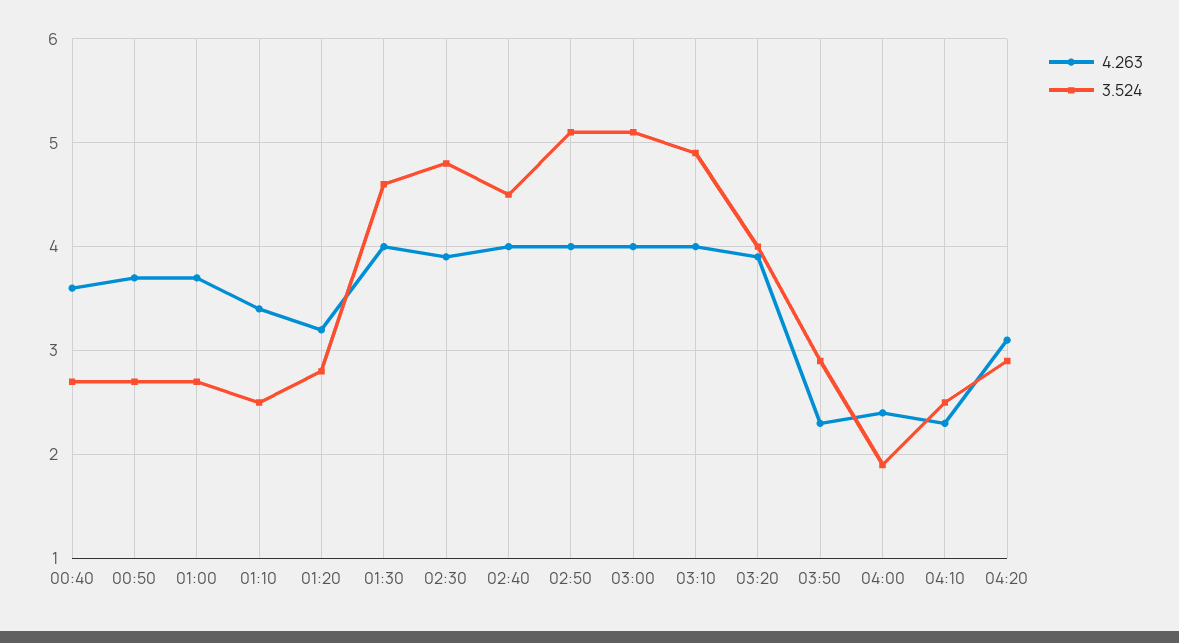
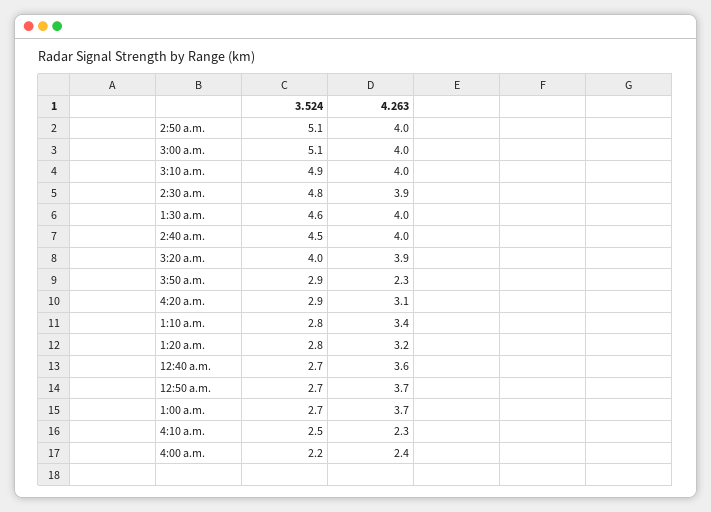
  {
    "4.263": {
      "00:40": 3.6,
      "00:50": 3.7,
      "01:00": 3.7,
      "01:10": 3.4,
      "01:20": 3.2,
      "01:30": 4,
      "02:30": 3.9,
      "02:40": 4,
      "02:50": 4,
      "03:00": 4,
      "03:10": 4,
      "03:20": 3.9,
      "03:50": 2.3,
      "04:00": 2.4,
      "04:10": 2.3,
      "04:20": 3.1
    },
    "3.524": {
      "00:40": 2.7,
      "00:50": 2.7,
      "01:00": 2.7,
-     "01:10": 2.5,
+     "01:10": 2.8,
      "01:20": 2.8,
      "01:30": 4.6,
      "02:30": 4.8,
      "02:40": 4.5,
      "02:50": 5.1,
      "03:00": 5.1,
      "03:10": 4.9,
      "03:20": 4,
      "03:50": 2.9,
-     "04:00": 1.9,
+     "04:00": 2.2,
      "04:10": 2.5,
      "04:20": 2.9
    }
  }

